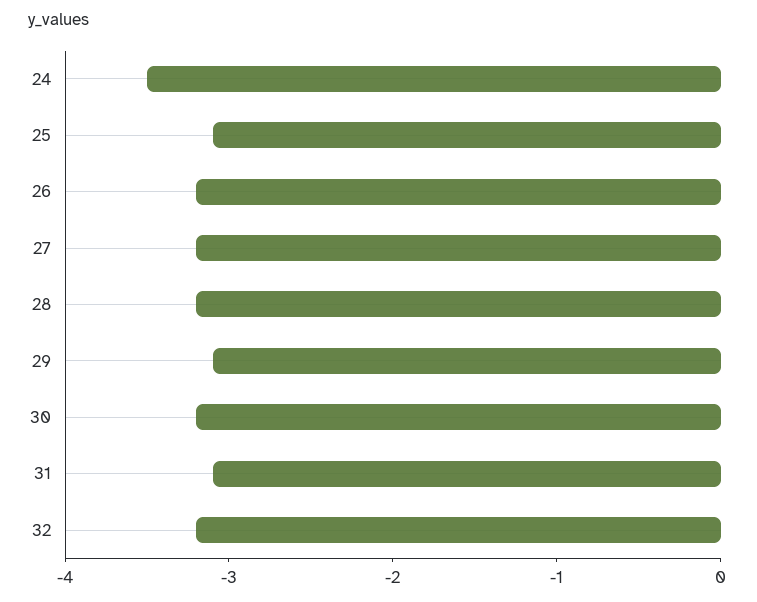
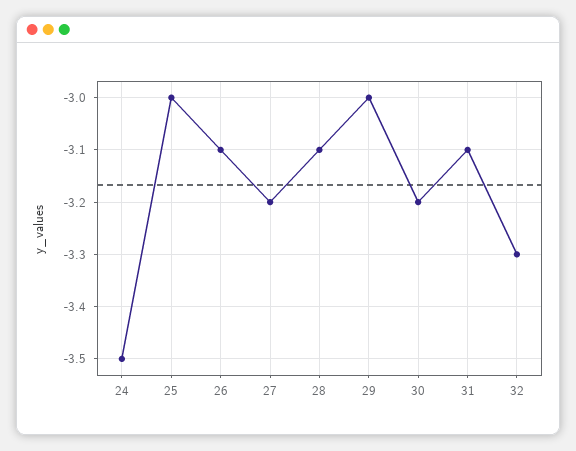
  {
    "24": -3.5,
-   "25": -3.1,
+   "25": -3,
-   "26": -3.2,
+   "26": -3.1,
    "27": -3.2,
-   "28": -3.2,
+   "28": -3.1,
-   "29": -3.1,
+   "29": -3,
    "30": -3.2,
    "31": -3.1,
-   "32": -3.2
+   "32": -3.3
  }

